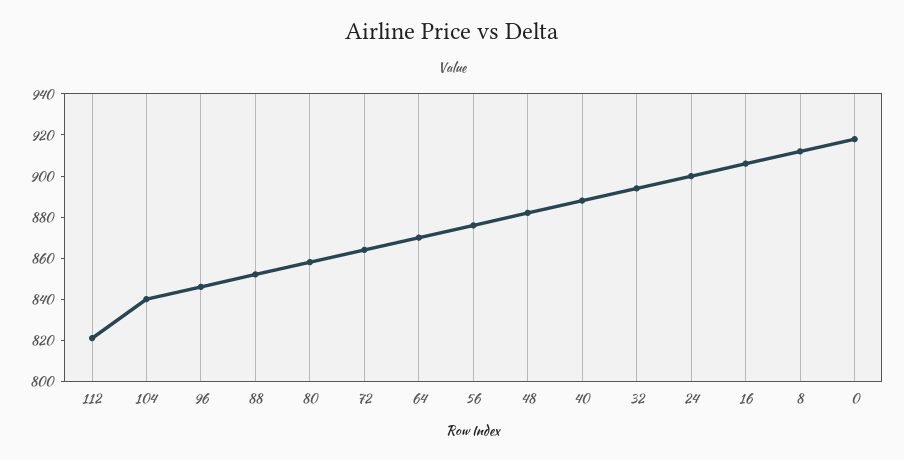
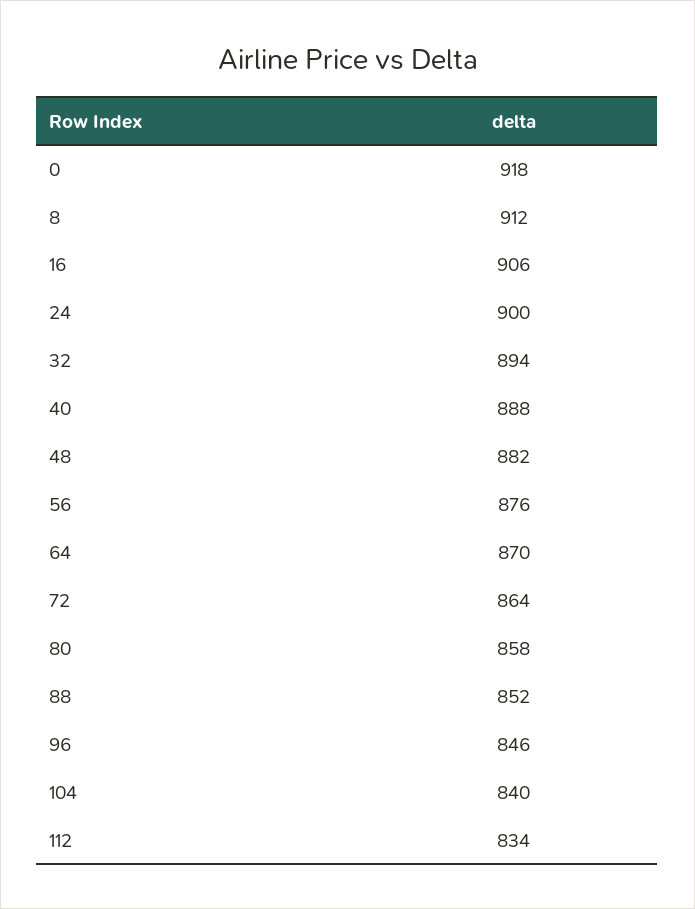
  {
-   "112": 820,
+   "112": 834,
    "104": 840,
    "96": 846,
    "88": 852,
    "80": 858,
    "72": 864,
    "64": 870,
    "56": 876,
    "48": 882,
    "40": 888,
    "32": 894,
    "24": 900,
    "16": 906,
    "8": 912,
    "0": 918
  }

